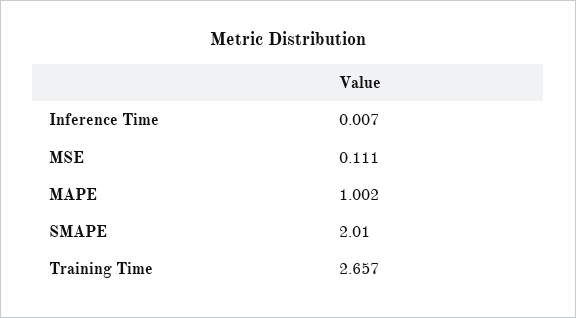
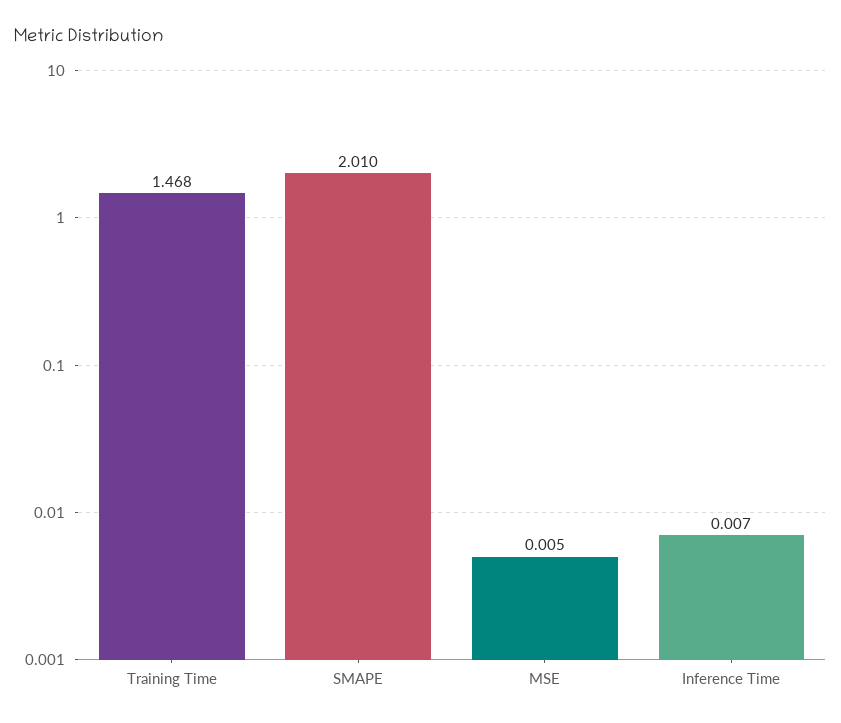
  {
    "Inference Time": 0.007,
-   "MSE": 0.111,
+   "MSE": 0.005,
-   "MAPE": 1.002,
    "SMAPE": 2.01,
-   "Training Time": 2.657
+   "Training Time": 1.468
  }

